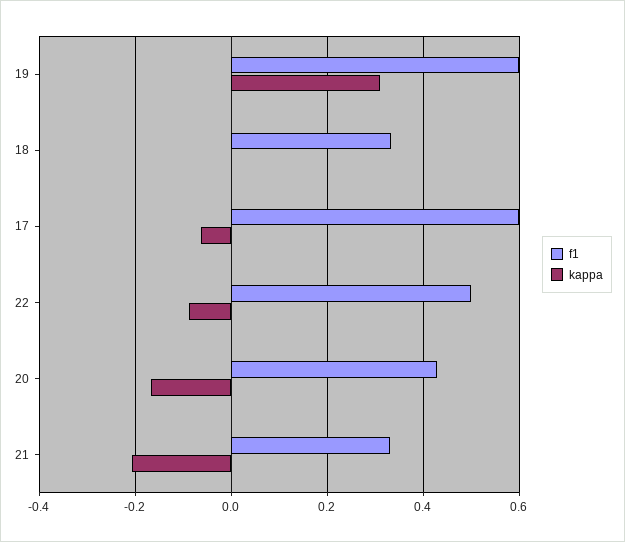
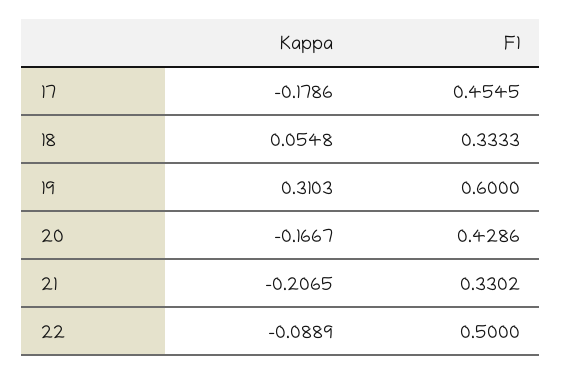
  {
    "f1": {
      "19": 0.6,
      "18": 0.3333,
-     "17": 0.6,
+     "17": 0.4545,
      "22": 0.5,
      "20": 0.4286,
      "21": 0.3302
    },
    "kappa": {
      "19": 0.3103,
-     "18": 0,
+     "18": 0.0548,
-     "17": -0.06,
+     "17": -0.1786,
      "22": -0.0889,
      "20": -0.1667,
      "21": -0.2065
    }
  }

